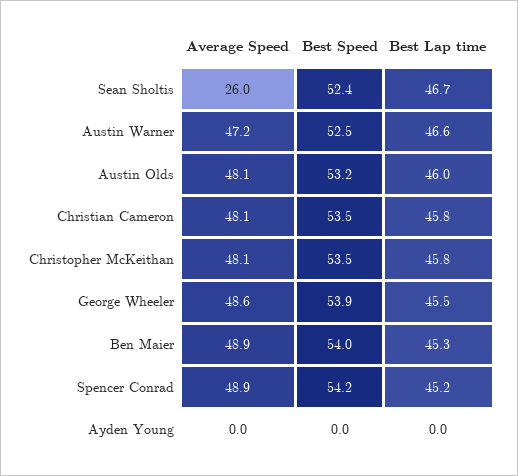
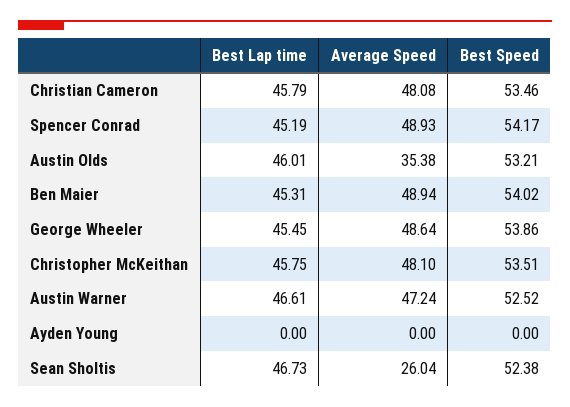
  {
    "Average Speed": {
      "Sean Sholtis": 26.04,
      "Austin Warner": 47.24,
-     "Austin Olds": 48.1,
+     "Austin Olds": 35.38,
      "Christian Cameron": 48.08,
      "Christopher McKeithan": 48.1,
      "George Wheeler": 48.64,
      "Ben Maier": 48.94,
      "Spencer Conrad": 48.93,
      "Ayden Young": 0
    },
    "Best Speed": {
      "Sean Sholtis": 52.38,
      "Austin Warner": 52.52,
      "Austin Olds": 53.21,
      "Christian Cameron": 53.46,
      "Christopher McKeithan": 53.51,
      "George Wheeler": 53.86,
      "Ben Maier": 54.02,
      "Spencer Conrad": 54.17,
      "Ayden Young": 0
    },
    "Best Lap time": {
      "Sean Sholtis": 46.73,
      "Austin Warner": 46.61,
      "Austin Olds": 46.01,
      "Christian Cameron": 45.79,
      "Christopher McKeithan": 45.75,
      "George Wheeler": 45.45,
      "Ben Maier": 45.31,
      "Spencer Conrad": 45.19,
      "Ayden Young": 0
    }
  }

